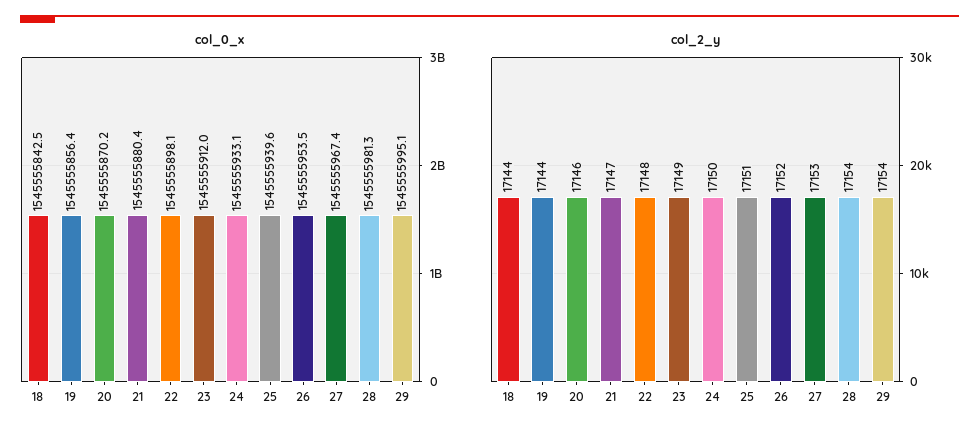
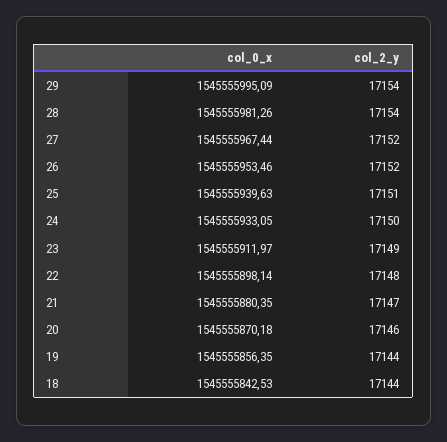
  {
    "col_0_x": {
      "18": 1545555842.53,
      "19": 1545555856.35,
      "20": 1545555870.18,
      "21": 1545555880.35,
      "22": 1545555898.14,
      "23": 1545555911.97,
      "24": 1545555933.05,
      "25": 1545555939.63,
      "26": 1545555953.46,
      "27": 1545555967.44,
      "28": 1545555981.26,
      "29": 1545555995.09
    },
    "col_2_y": {
      "18": 17144,
      "19": 17144,
      "20": 17146,
      "21": 17147,
      "22": 17148,
      "23": 17149,
      "24": 17150,
      "25": 17151,
      "26": 17152,
-     "27": 17153,
+     "27": 17152,
      "28": 17154,
      "29": 17154
    }
  }

